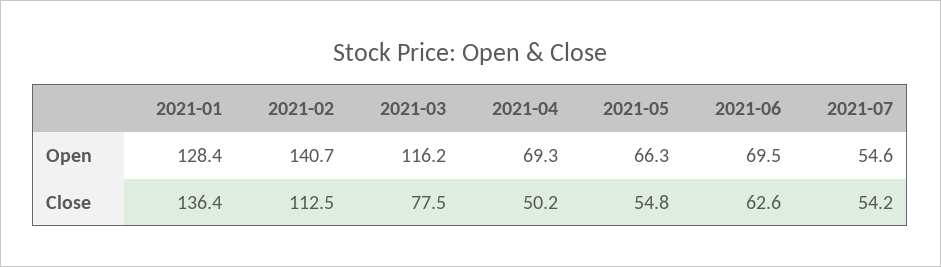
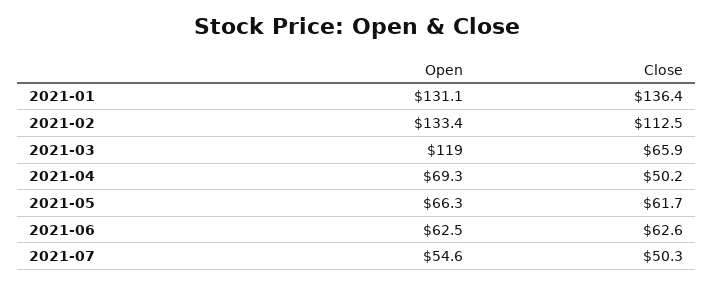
  {
    "2021-01": {
-     "Open": 128.4,
+     "Open": 131.1,
      "Close": 136.4
    },
    "2021-02": {
-     "Open": 140.7,
+     "Open": 133.4,
      "Close": 112.5
    },
    "2021-03": {
-     "Open": 116.2,
+     "Open": 119,
-     "Close": 77.5
+     "Close": 65.9
    },
    "2021-04": {
      "Open": 69.3,
      "Close": 50.2
    },
    "2021-05": {
      "Open": 66.3,
-     "Close": 54.8
+     "Close": 61.7
    },
    "2021-06": {
-     "Open": 69.5,
+     "Open": 62.5,
      "Close": 62.6
    },
    "2021-07": {
      "Open": 54.6,
-     "Close": 54.2
+     "Close": 50.3
    }
  }

